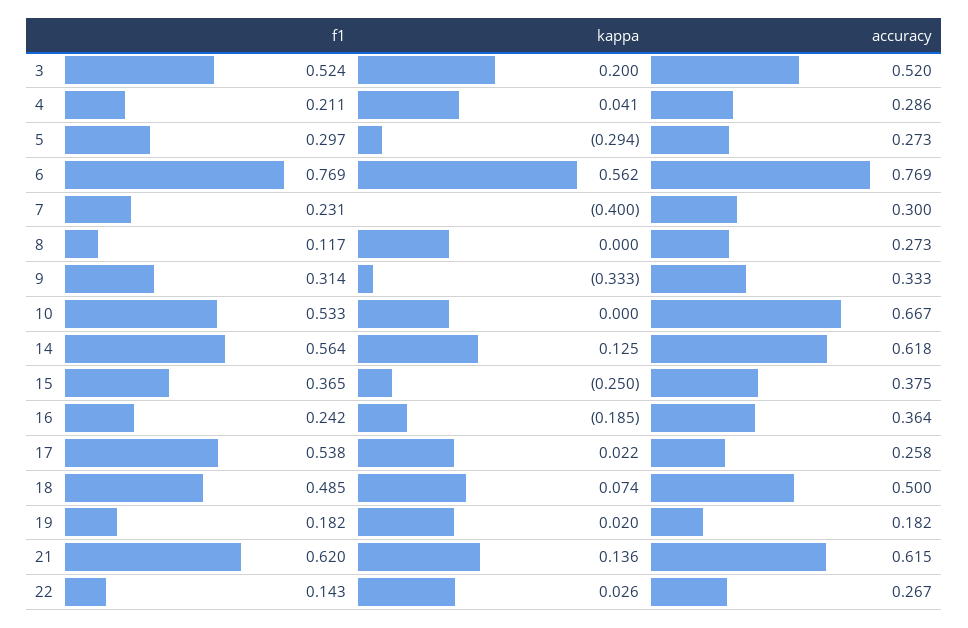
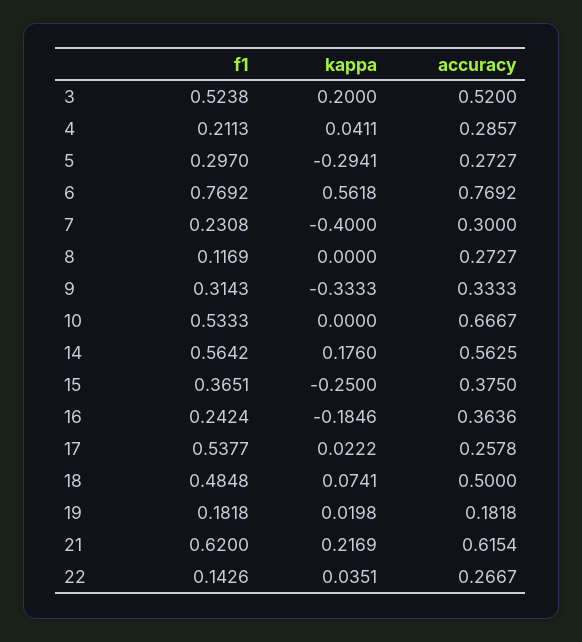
  {
    "f1": {
      "3": 0.5238,
      "4": 0.2113,
      "5": 0.297,
      "6": 0.7692,
      "7": 0.2308,
      "8": 0.1169,
      "9": 0.3143,
      "10": 0.5333,
      "14": 0.5642,
      "15": 0.3651,
      "16": 0.2424,
      "17": 0.5377,
      "18": 0.4848,
      "19": 0.1818,
      "21": 0.62,
      "22": 0.1426
    },
    "kappa": {
      "3": 0.2,
      "4": 0.0411,
      "5": -0.2941,
      "6": 0.5618,
      "7": -0.4,
      "8": 0,
      "9": -0.3333,
      "10": 0,
-     "14": 0.125,
+     "14": 0.176,
      "15": -0.25,
      "16": -0.1846,
      "17": 0.0222,
      "18": 0.0741,
      "19": 0.0198,
-     "21": 0.136,
+     "21": 0.2169,
-     "22": 0.026
+     "22": 0.0351
    },
    "accuracy": {
      "3": 0.52,
      "4": 0.2857,
      "5": 0.2727,
      "6": 0.7692,
      "7": 0.3,
      "8": 0.2727,
      "9": 0.3333,
      "10": 0.6667,
-     "14": 0.618,
+     "14": 0.5625,
      "15": 0.375,
      "16": 0.3636,
      "17": 0.2578,
      "18": 0.5,
      "19": 0.1818,
      "21": 0.6154,
      "22": 0.2667
    }
  }

